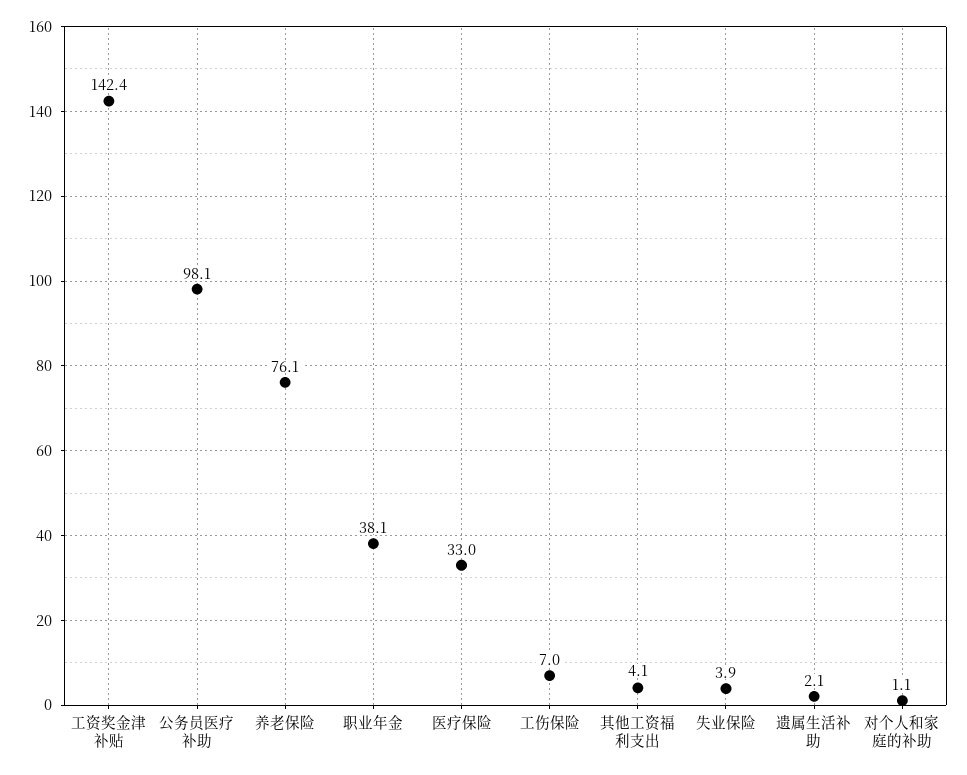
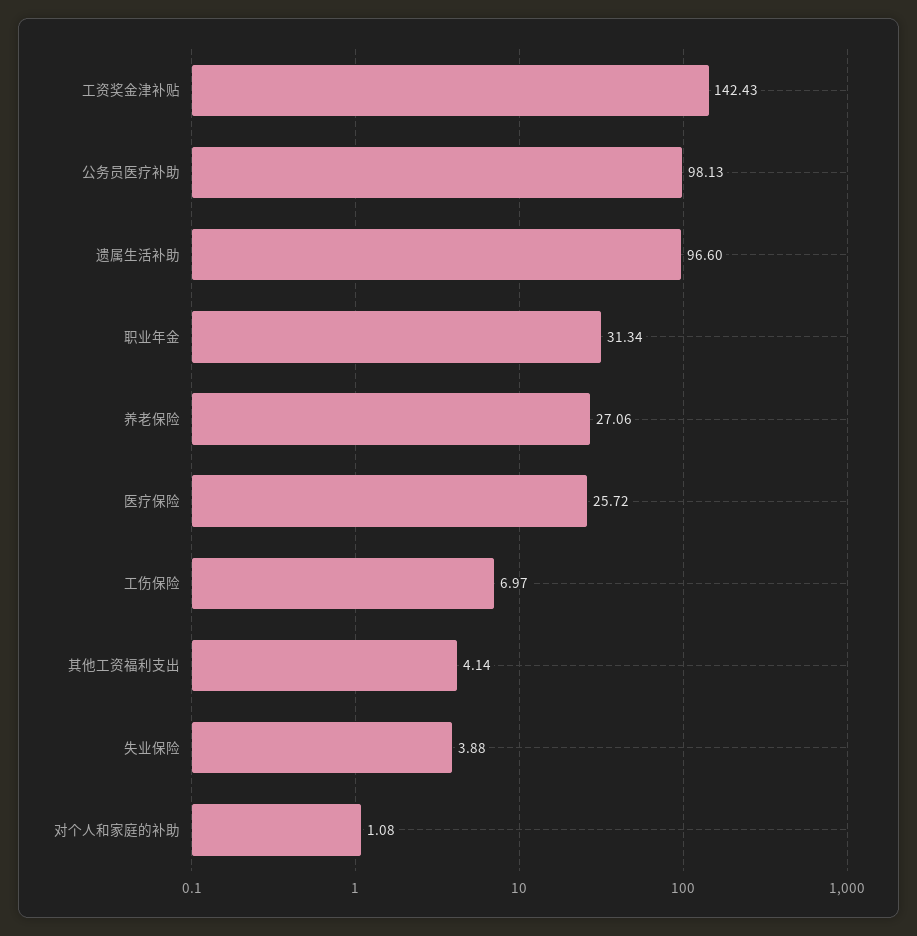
  {
    "工资奖金津补贴": 142.43,
    "公务员医疗补助": 98.13,
-   "养老保险": 76.1,
+   "养老保险": 27.06,
-   "职业年金": 38.1,
+   "职业年金": 31.34,
-   "医疗保险": 33,
+   "医疗保险": 25.72,
    "工伤保险": 6.97,
    "其他工资福利支出": 4.14,
    "失业保险": 3.88,
-   "遗属生活补助": 2.1,
+   "遗属生活补助": 96.6,
    "对个人和家庭的补助": 1.08
  }

